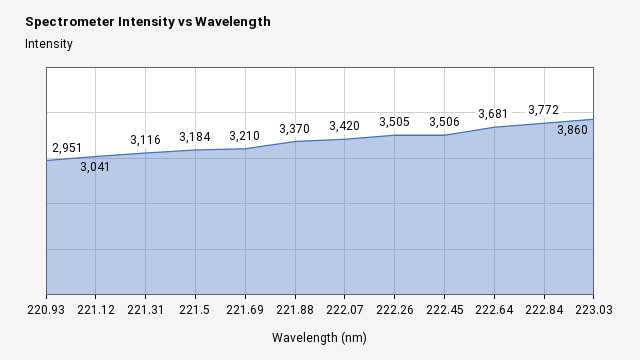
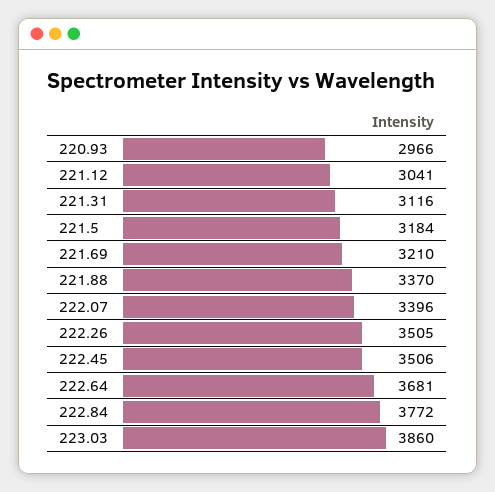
  {
-   "220.93": 2951,
+   "220.93": 2966,
    "221.12": 3041,
    "221.31": 3116,
    "221.5": 3184,
    "221.69": 3210,
    "221.88": 3370,
-   "222.07": 3420,
+   "222.07": 3396,
    "222.26": 3505,
    "222.45": 3506,
    "222.64": 3681,
    "222.84": 3772,
    "223.03": 3860
  }

